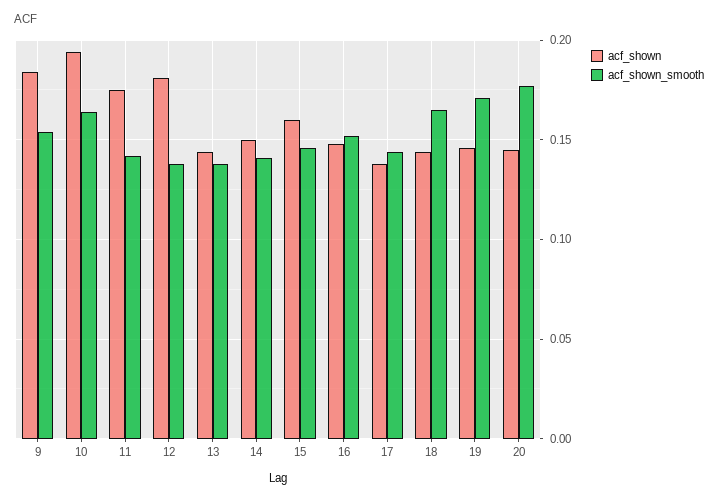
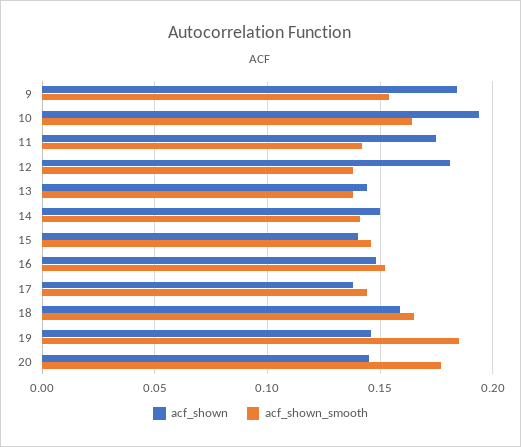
  {
    "acf_shown": {
      "9": 0.185,
      "10": 0.195,
      "11": 0.175,
      "12": 0.18,
      "13": 0.145,
      "14": 0.15,
-     "15": 0.16,
+     "15": 0.14,
      "16": 0.15,
      "17": 0.14,
-     "18": 0.145,
+     "18": 0.16,
      "19": 0.145,
      "20": 0.145
    },
    "acf_shown_smooth": {
      "9": 0.155,
      "10": 0.165,
      "11": 0.14,
      "12": 0.14,
      "13": 0.14,
      "14": 0.14,
      "15": 0.145,
      "16": 0.15,
      "17": 0.145,
      "18": 0.165,
-     "19": 0.17,
+     "19": 0.185,
      "20": 0.175
    }
  }

